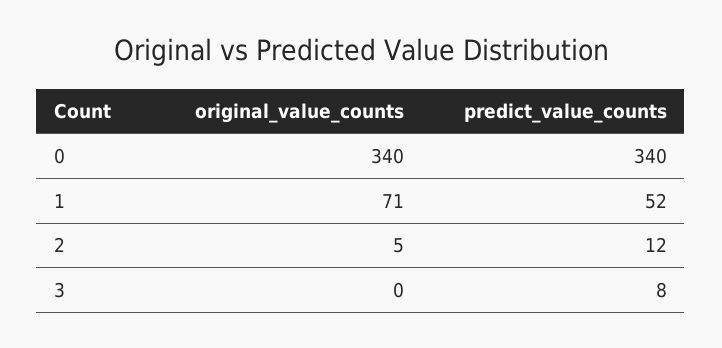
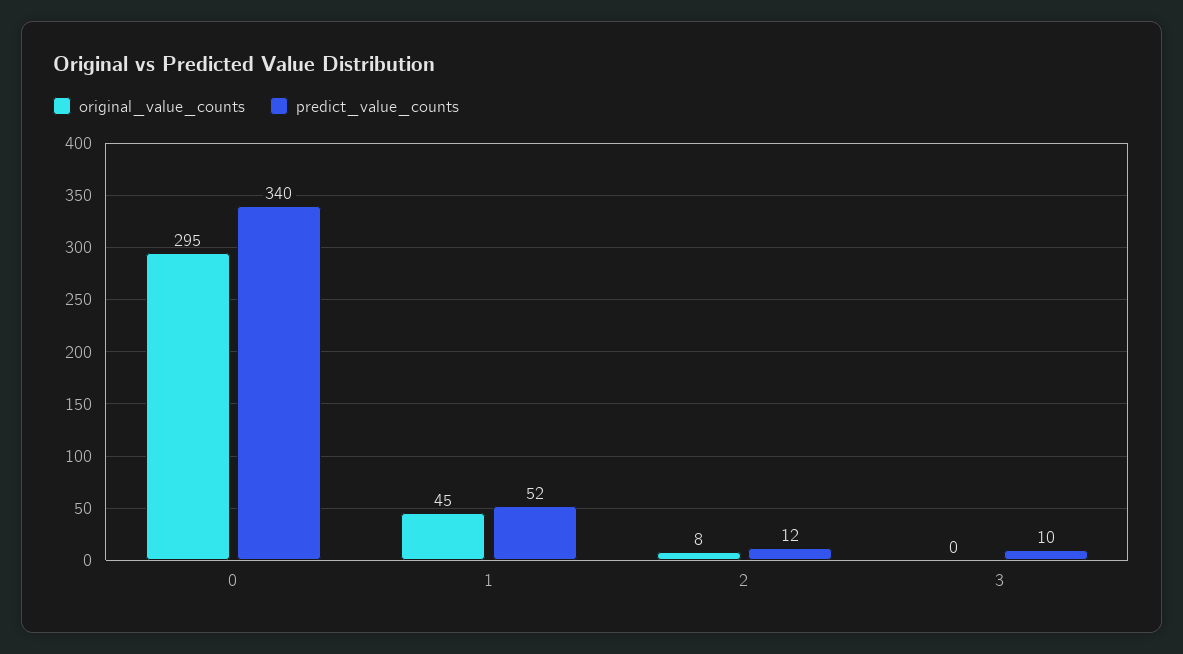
  {
    "original_value_counts": {
-     "0": 340,
+     "0": 295,
-     "1": 71,
+     "1": 45,
-     "2": 5,
+     "2": 8,
      "3": 0
    },
    "predict_value_counts": {
      "0": 340,
      "1": 52,
      "2": 12,
-     "3": 8
+     "3": 10
    }
  }

